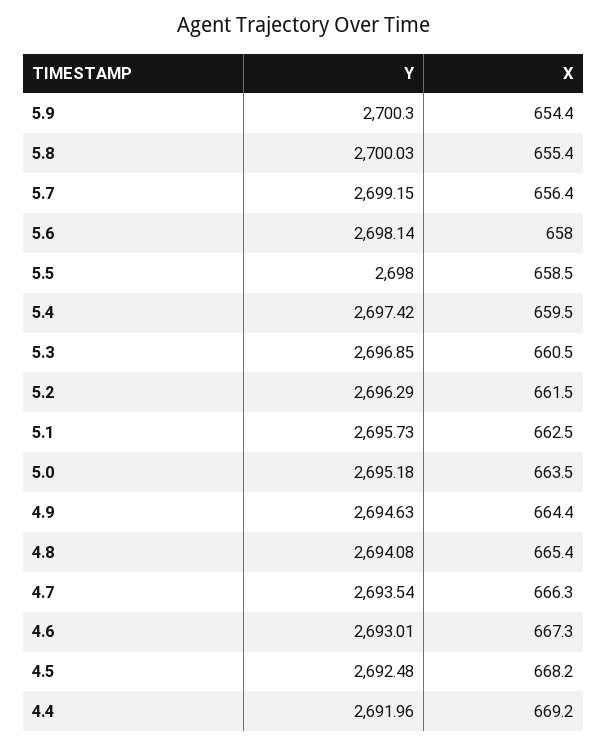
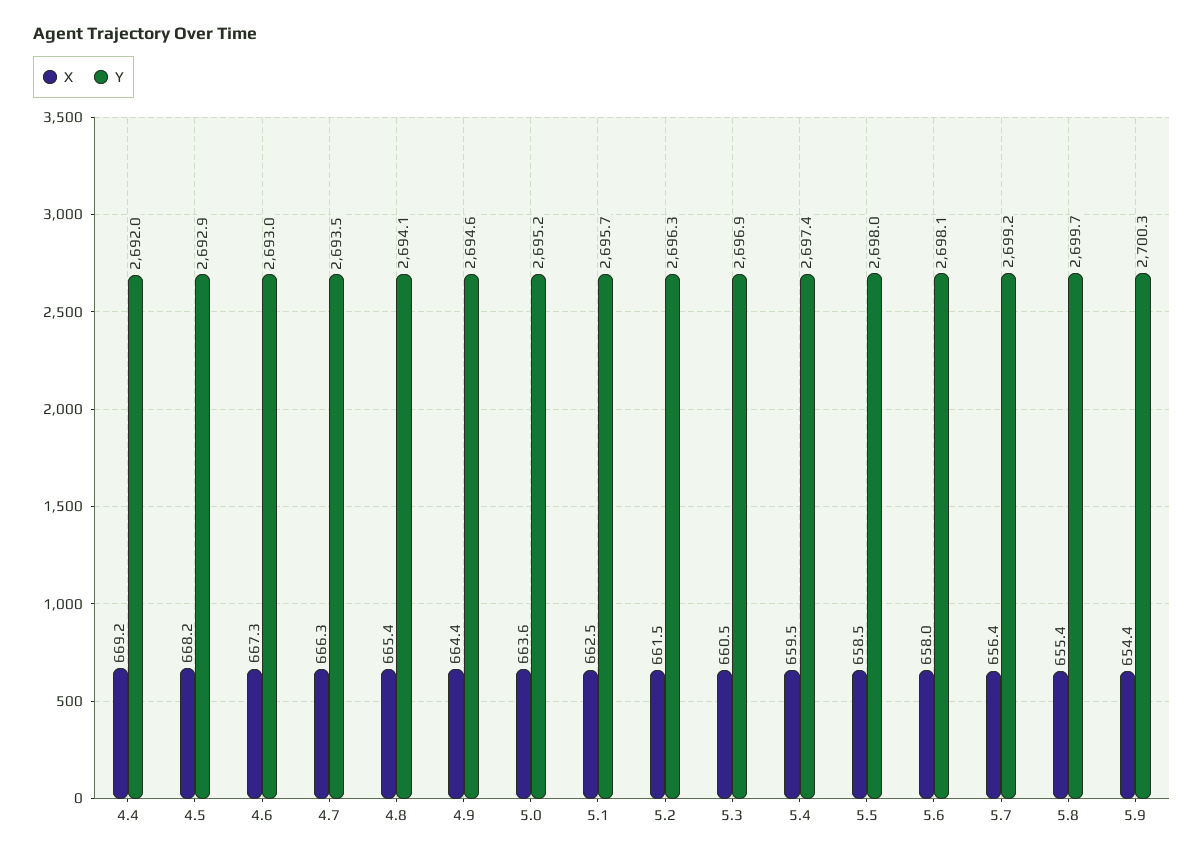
  {
    "Y": {
      "5.9": 2700.3,
-     "5.8": 2700.03,
+     "5.8": 2699.7,
      "5.7": 2699.15,
      "5.6": 2698.14,
      "5.5": 2698,
      "5.4": 2697.42,
      "5.3": 2696.85,
      "5.2": 2696.29,
      "5.1": 2695.73,
      "5.0": 2695.18,
      "4.9": 2694.63,
      "4.8": 2694.08,
      "4.7": 2693.54,
      "4.6": 2693.01,
-     "4.5": 2692.48,
+     "4.5": 2692.9,
      "4.4": 2691.96
    },
    "X": {
      "5.9": 654.4,
      "5.8": 655.4,
      "5.7": 656.4,
      "5.6": 658,
      "5.5": 658.5,
      "5.4": 659.5,
      "5.3": 660.5,
      "5.2": 661.5,
      "5.1": 662.5,
-     "5.0": 663.5,
+     "5.0": 663.6,
      "4.9": 664.4,
      "4.8": 665.4,
      "4.7": 666.3,
      "4.6": 667.3,
      "4.5": 668.2,
      "4.4": 669.2
    }
  }

